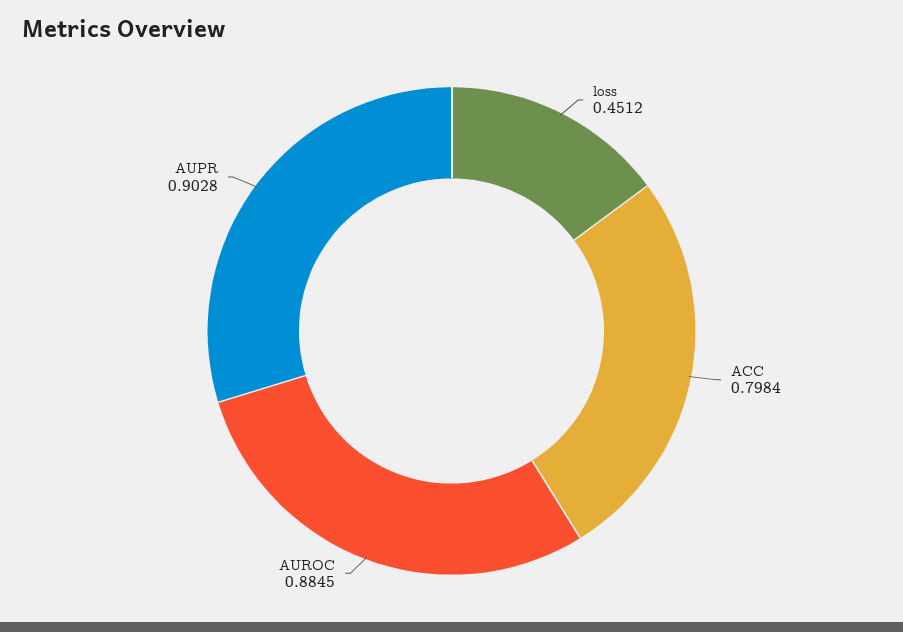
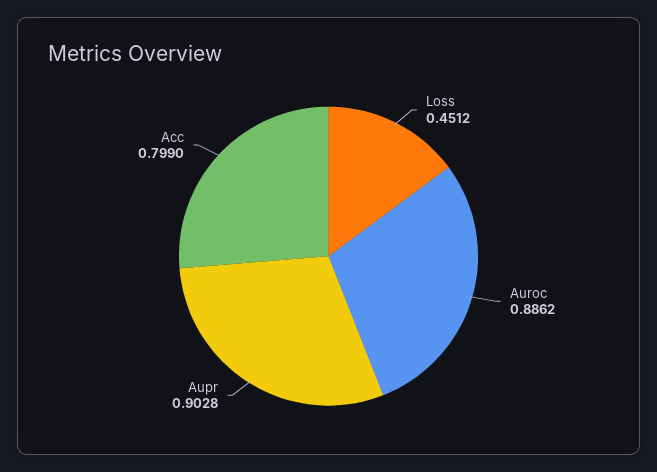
  {
    "loss": 0.4512,
-   "ACC": 0.7984,
+   "ACC": 0.799,
-   "AUROC": 0.8845,
+   "AUROC": 0.8862,
    "AUPR": 0.9028
  }

